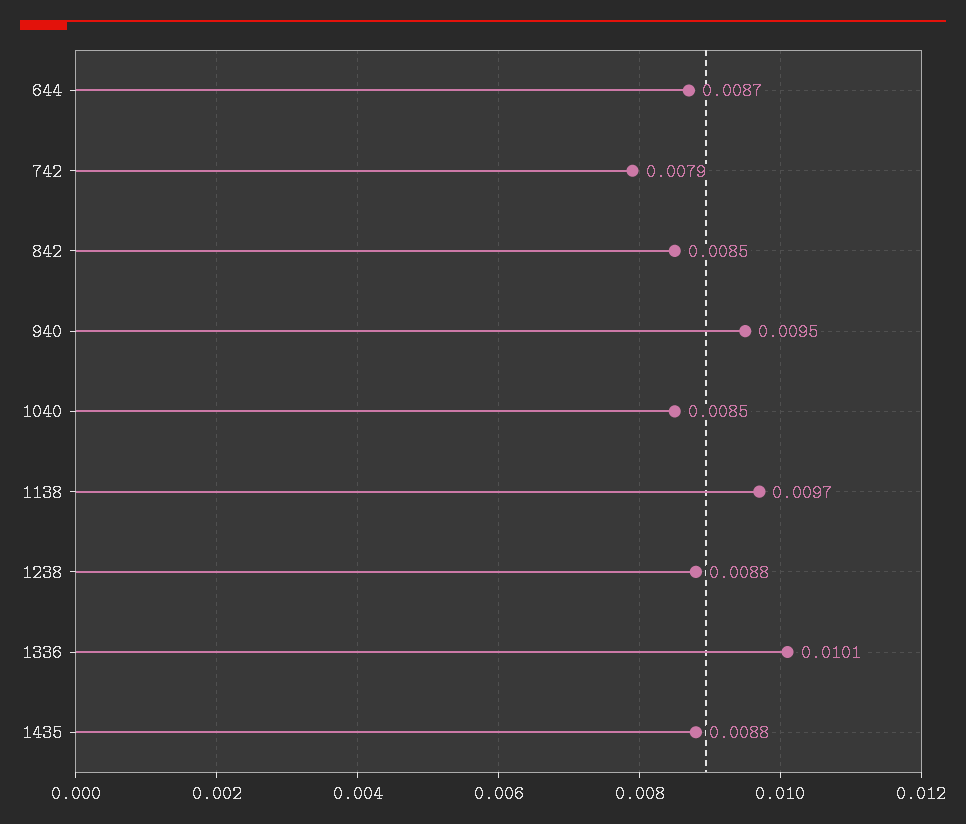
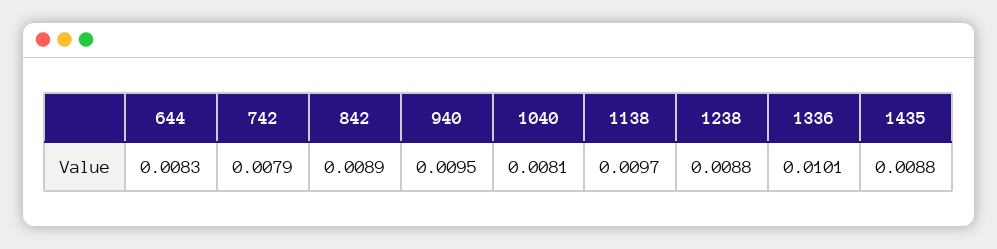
  {
-   "644": 0.0087,
+   "644": 0.0083,
    "742": 0.0079,
-   "842": 0.0085,
+   "842": 0.0089,
    "940": 0.0095,
-   "1040": 0.0085,
+   "1040": 0.0081,
    "1138": 0.0097,
    "1238": 0.0088,
    "1336": 0.0101,
    "1435": 0.0088
  }

